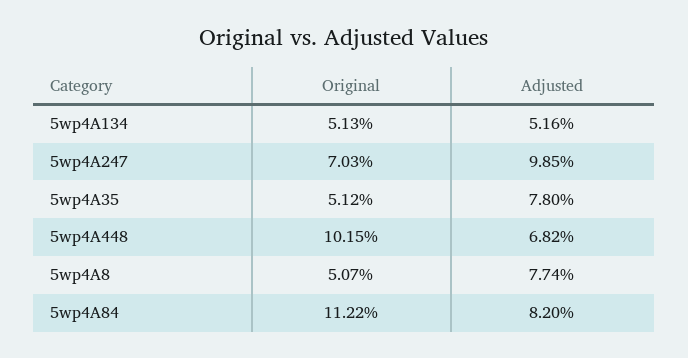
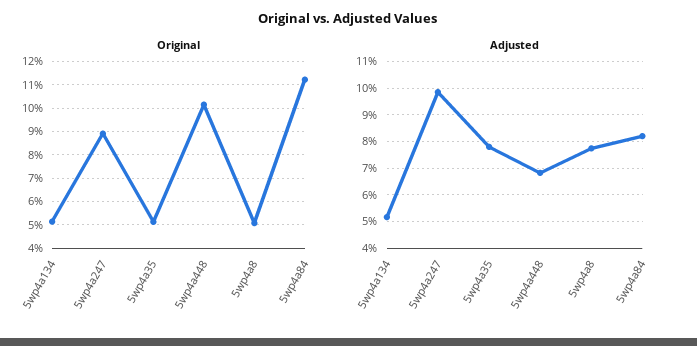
  {
    "Original": {
      "5wp4A134": 5.13,
-     "5wp4A247": 7.03,
+     "5wp4A247": 9,
      "5wp4A35": 5.12,
      "5wp4A448": 10.15,
      "5wp4A8": 5.07,
      "5wp4A84": 11.22
    },
    "Adjusted": {
      "5wp4A134": 5.16,
      "5wp4A247": 9.85,
      "5wp4A35": 7.8,
      "5wp4A448": 6.82,
      "5wp4A8": 7.74,
      "5wp4A84": 8.2
    }
  }

